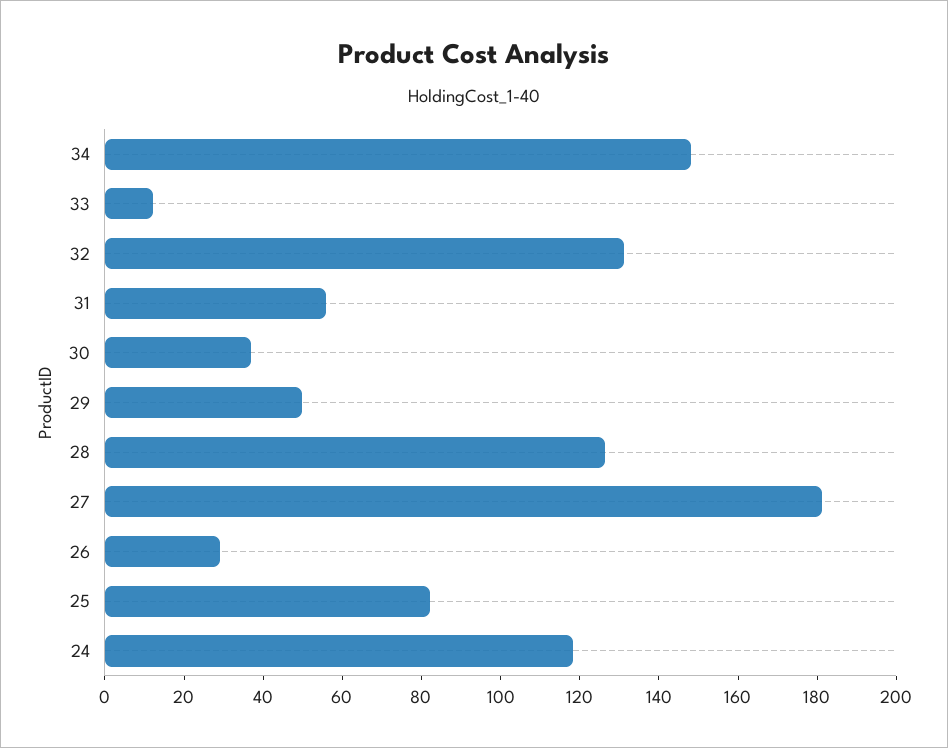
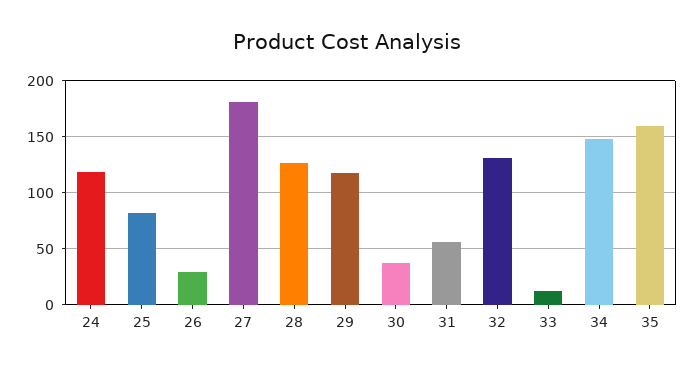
  {
    "34": 150,
    "33": 10,
    "32": 130,
    "31": 55,
    "30": 35,
-   "29": 50,
+   "29": 120,
    "28": 125,
    "27": 180,
    "26": 30,
    "25": 80,
-   "24": 120
+   "24": 120,
+   "35": 160
  }

